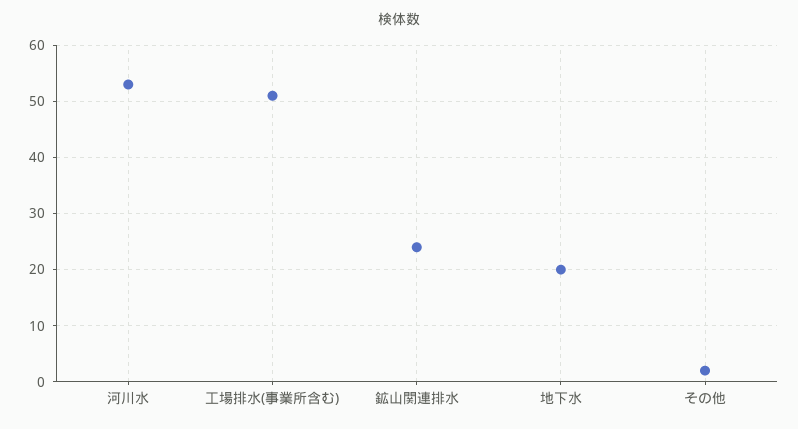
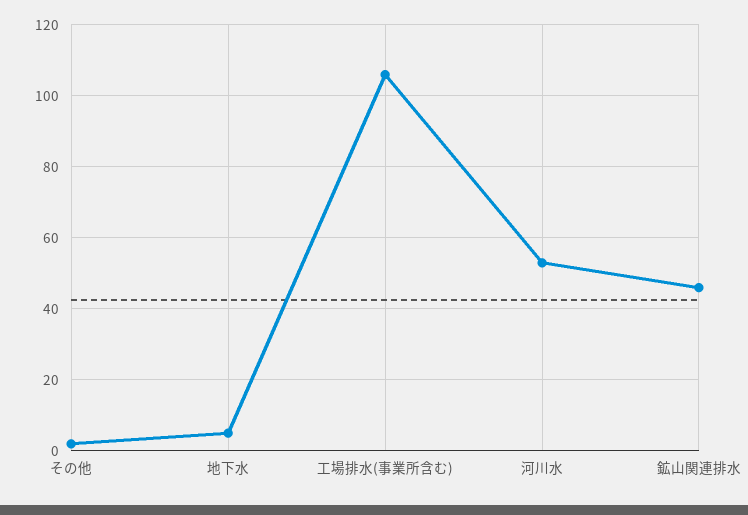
  {
    "河川水": 55,
-   "工場排水(事業所含む)": 50,
+   "工場排水(事業所含む)": 105,
-   "鉱山関連排水": 25,
+   "鉱山関連排水": 45,
-   "地下水": 20,
+   "地下水": 5,
    "その他": 0
  }

